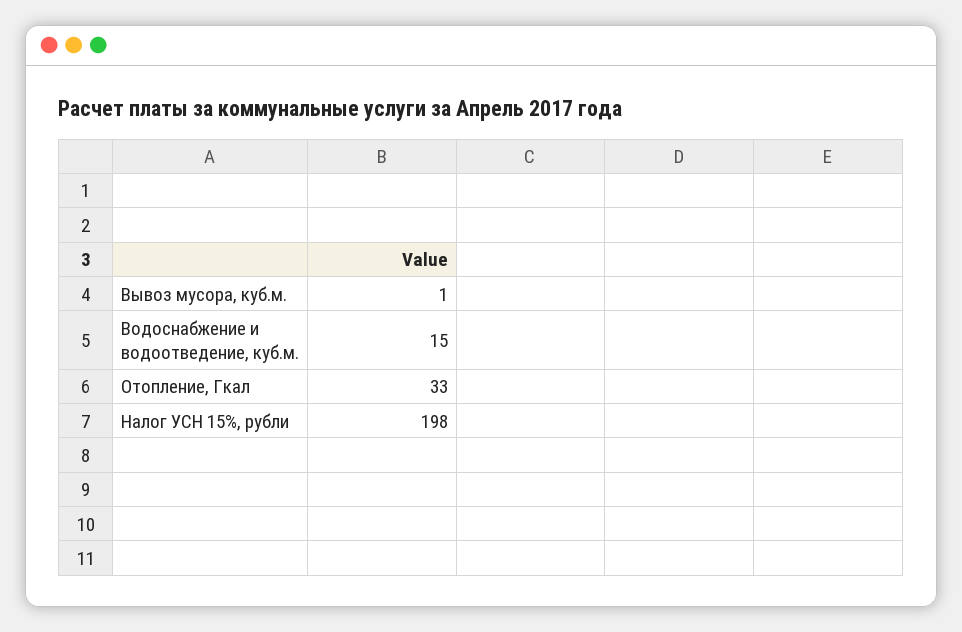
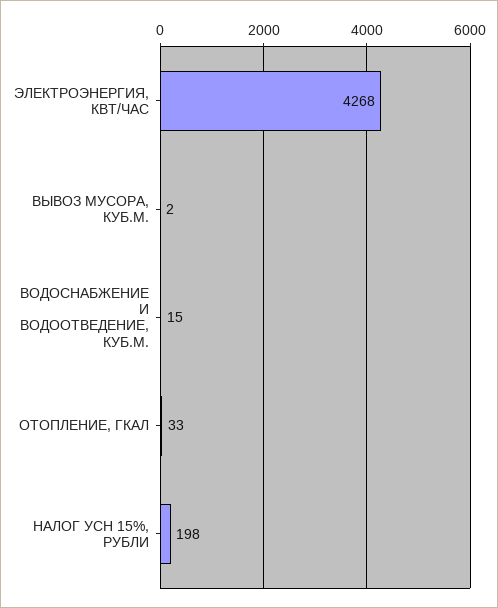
  {
-   "Вывоз мусора, куб.м.": 1,
+   "Вывоз мусора, куб.м.": 2,
    "Водоснабжение и водоотведение, куб.м.": 15,
    "Отопление, Гкал": 33,
-   "Налог УСН 15%, рубли": 198
+   "Налог УСН 15%, рубли": 198,
+   "ЭЛЕКТРОЭНЕРГИЯ, КВТ/ЧАС": 4268
  }

